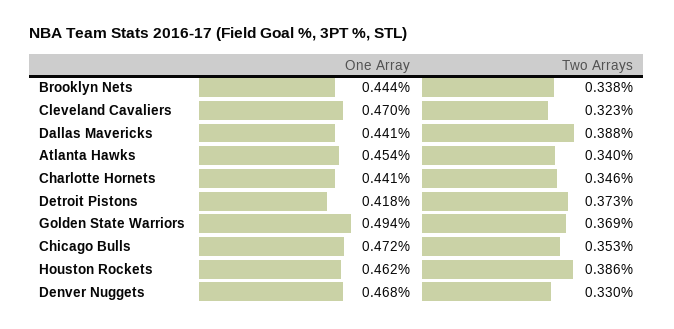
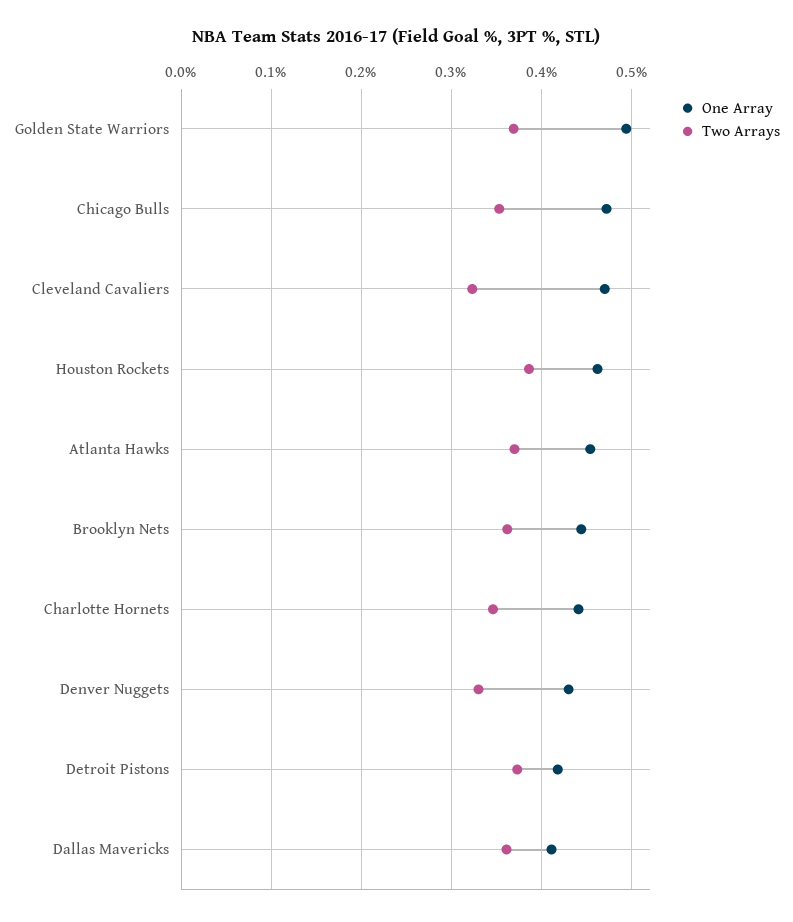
  {
    "One Array": {
      "Brooklyn Nets": 0.444,
      "Cleveland Cavaliers": 0.47,
-     "Dallas Mavericks": 0.441,
+     "Dallas Mavericks": 0.41,
      "Atlanta Hawks": 0.454,
      "Charlotte Hornets": 0.441,
      "Detroit Pistons": 0.418,
      "Golden State Warriors": 0.494,
      "Chicago Bulls": 0.472,
      "Houston Rockets": 0.462,
-     "Denver Nuggets": 0.468
+     "Denver Nuggets": 0.43
    },
    "Two Arrays": {
-     "Brooklyn Nets": 0.338,
+     "Brooklyn Nets": 0.36,
      "Cleveland Cavaliers": 0.323,
-     "Dallas Mavericks": 0.388,
+     "Dallas Mavericks": 0.36,
-     "Atlanta Hawks": 0.34,
+     "Atlanta Hawks": 0.37,
      "Charlotte Hornets": 0.346,
      "Detroit Pistons": 0.373,
      "Golden State Warriors": 0.369,
      "Chicago Bulls": 0.353,
      "Houston Rockets": 0.386,
      "Denver Nuggets": 0.33
    }
  }

